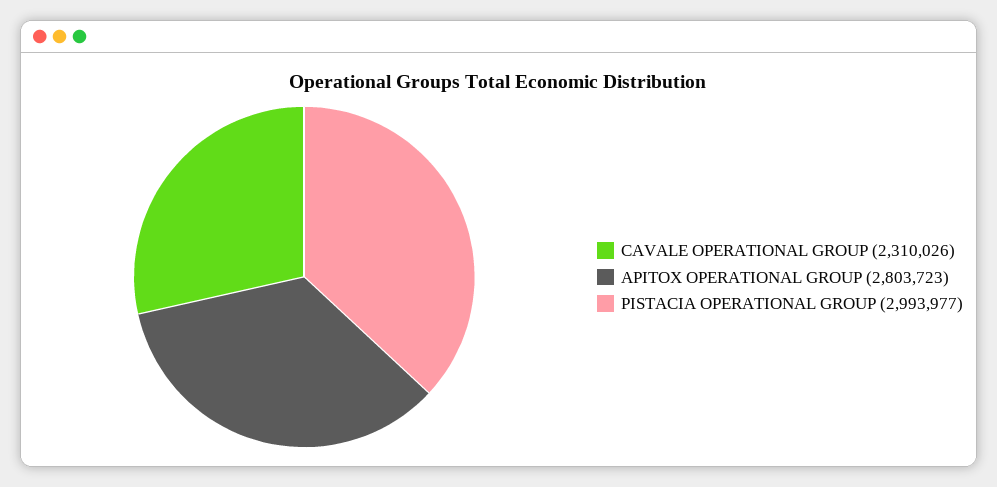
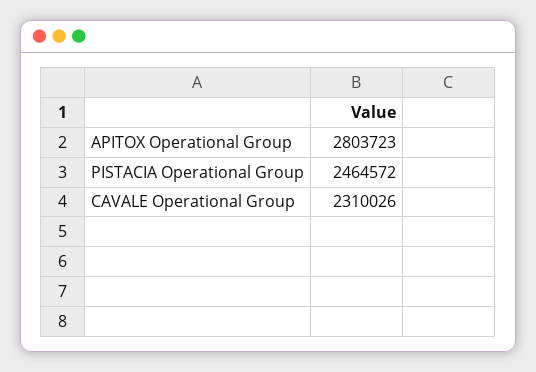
  {
    "CAVALE OPERATIONAL GROUP": 2310026,
    "APITOX OPERATIONAL GROUP": 2803723,
-   "PISTACIA OPERATIONAL GROUP": 2993977
+   "PISTACIA OPERATIONAL GROUP": 2464572
  }

